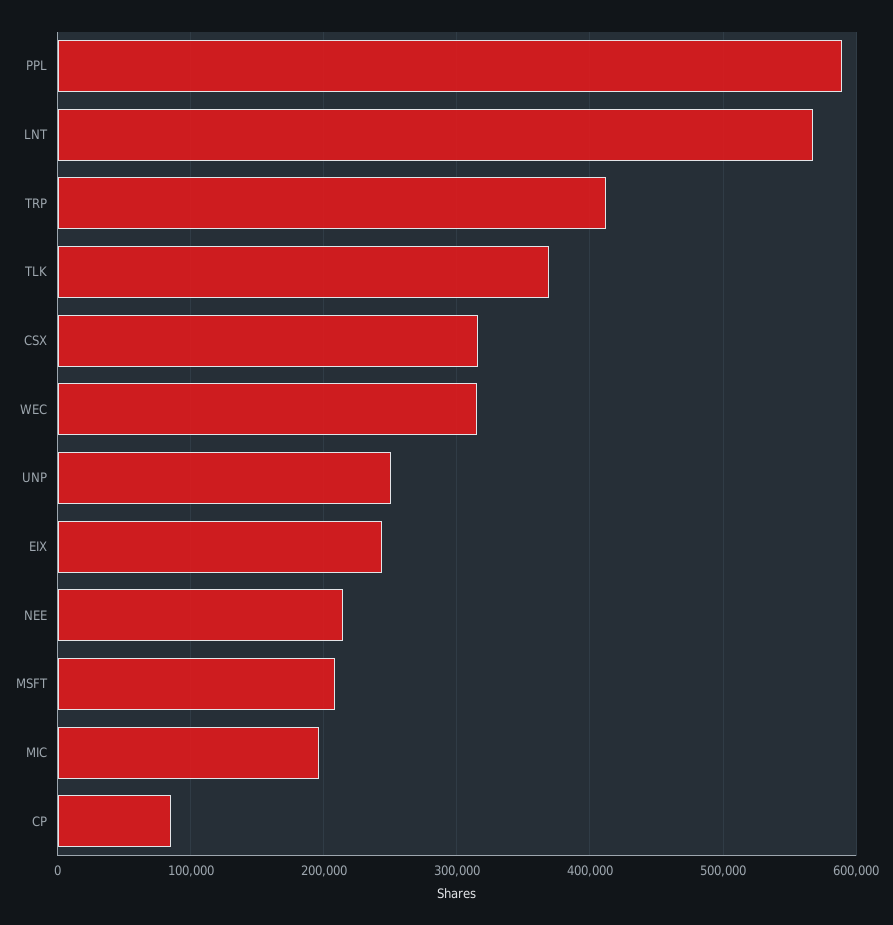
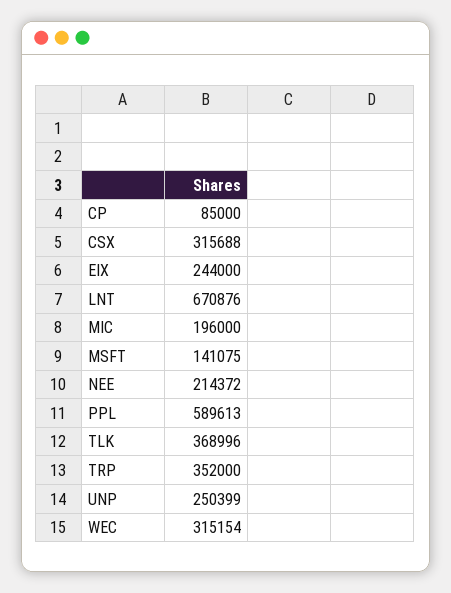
  {
    "PPL": 589613,
-   "LNT": 570000,
+   "LNT": 670876,
-   "TRP": 410000,
+   "TRP": 352000,
    "TLK": 368996,
    "CSX": 315688,
    "WEC": 315154,
    "UNP": 250399,
    "EIX": 244000,
    "NEE": 214372,
-   "MSFT": 210000,
+   "MSFT": 141075,
    "MIC": 196000,
    "CP": 85000
  }

